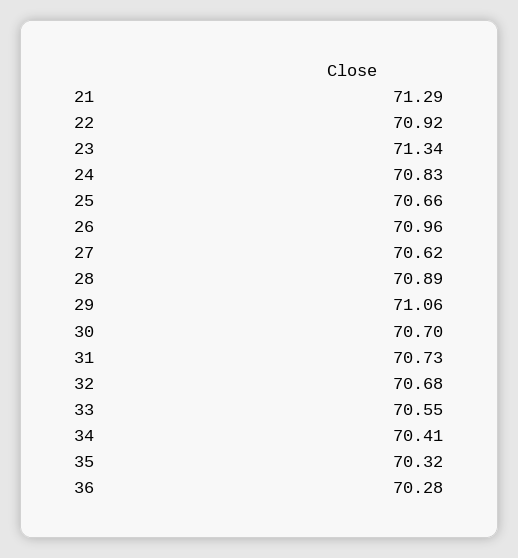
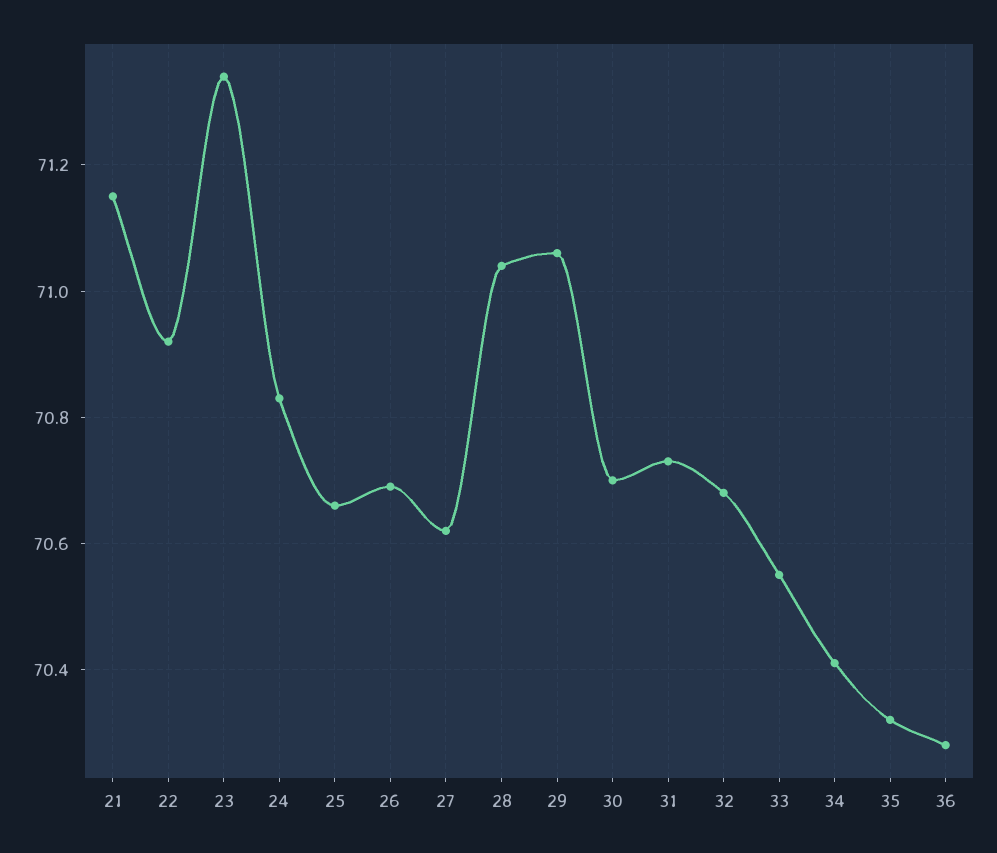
  {
-   "21": 71.29,
+   "21": 71.15,
    "22": 70.92,
    "23": 71.34,
    "24": 70.83,
    "25": 70.66,
-   "26": 70.96,
+   "26": 70.7,
    "27": 70.62,
-   "28": 70.89,
+   "28": 71.05,
    "29": 71.06,
    "30": 70.7,
    "31": 70.73,
    "32": 70.68,
    "33": 70.55,
    "34": 70.41,
    "35": 70.32,
    "36": 70.28
  }

